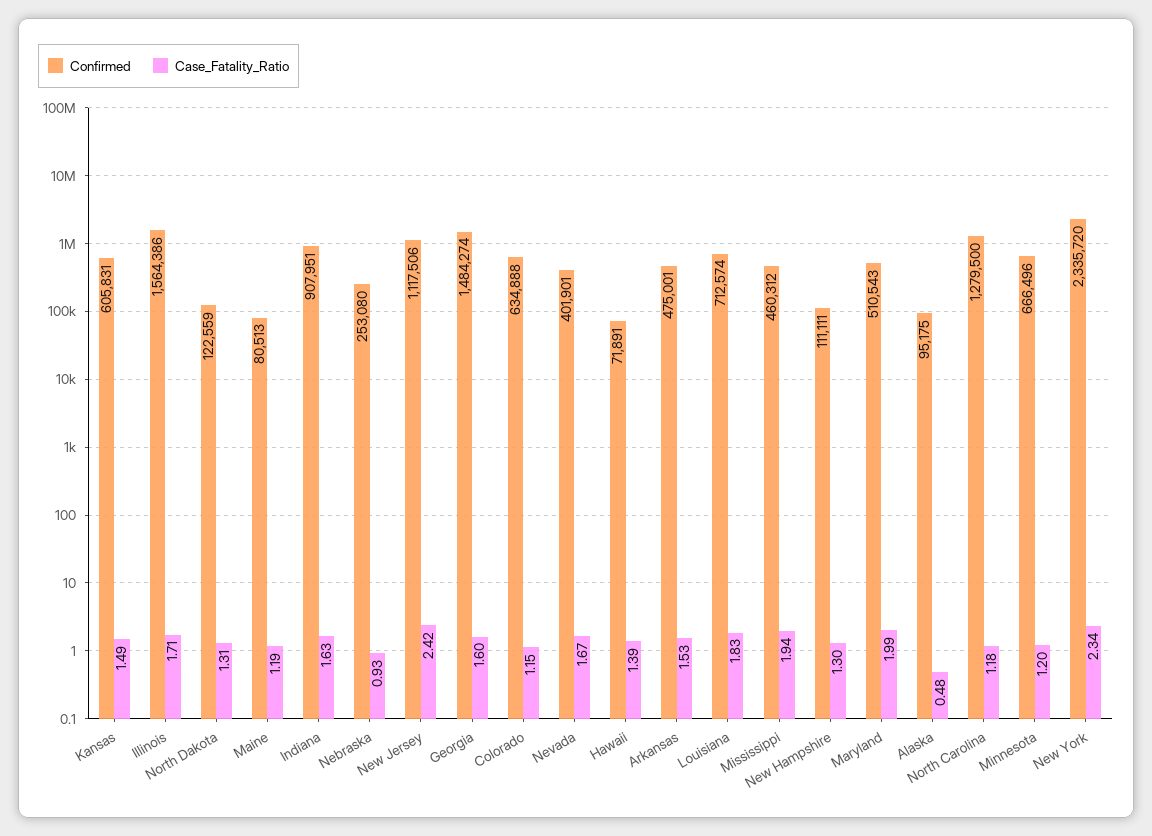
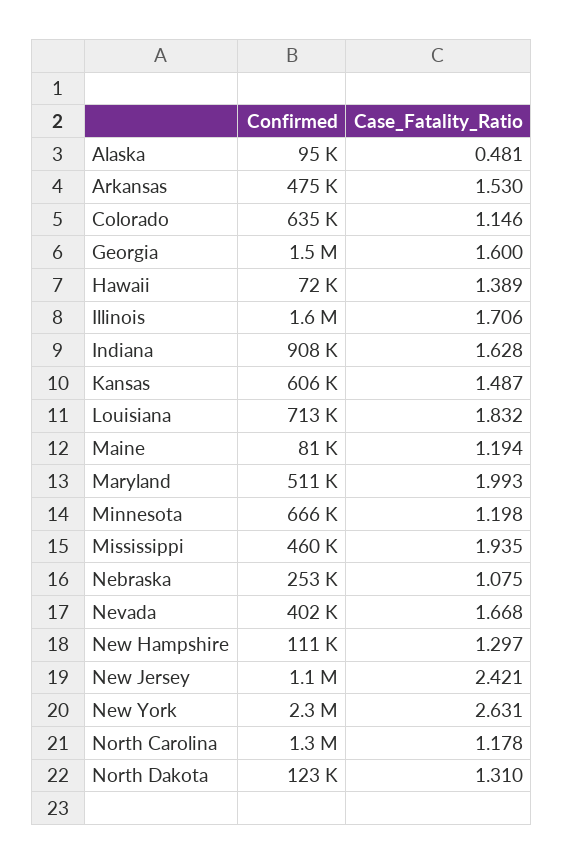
  {
    "Confirmed": {
      "Kansas": 605831,
      "Illinois": 1564386,
      "North Dakota": 122559,
      "Maine": 80513,
      "Indiana": 907951,
      "Nebraska": 253080,
      "New Jersey": 1117506,
      "Georgia": 1484274,
      "Colorado": 634888,
      "Nevada": 401901,
      "Hawaii": 71891,
      "Arkansas": 475001,
      "Louisiana": 712574,
      "Mississippi": 460312,
      "New Hampshire": 111111,
      "Maryland": 510543,
      "Alaska": 95175,
      "North Carolina": 1279500,
      "Minnesota": 666496,
      "New York": 2335720
    },
    "Case_Fatality_Ratio": {
      "Kansas": 1.487,
      "Illinois": 1.706,
      "North Dakota": 1.31,
      "Maine": 1.194,
      "Indiana": 1.628,
-     "Nebraska": 0.93,
+     "Nebraska": 1.075,
      "New Jersey": 2.421,
      "Georgia": 1.6,
      "Colorado": 1.146,
      "Nevada": 1.668,
      "Hawaii": 1.389,
      "Arkansas": 1.53,
      "Louisiana": 1.832,
      "Mississippi": 1.935,
      "New Hampshire": 1.297,
      "Maryland": 1.993,
      "Alaska": 0.481,
      "North Carolina": 1.178,
      "Minnesota": 1.198,
-     "New York": 2.34
+     "New York": 2.631
    }
  }

